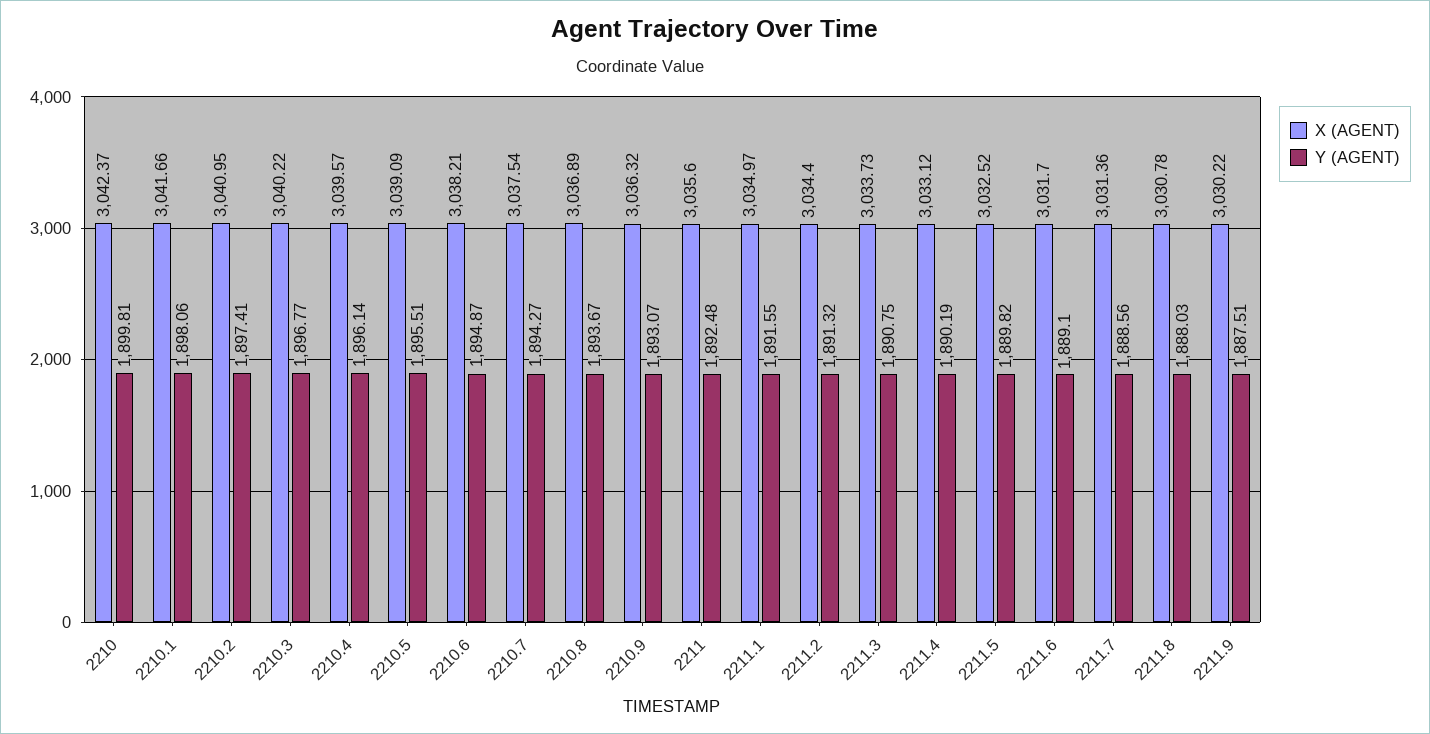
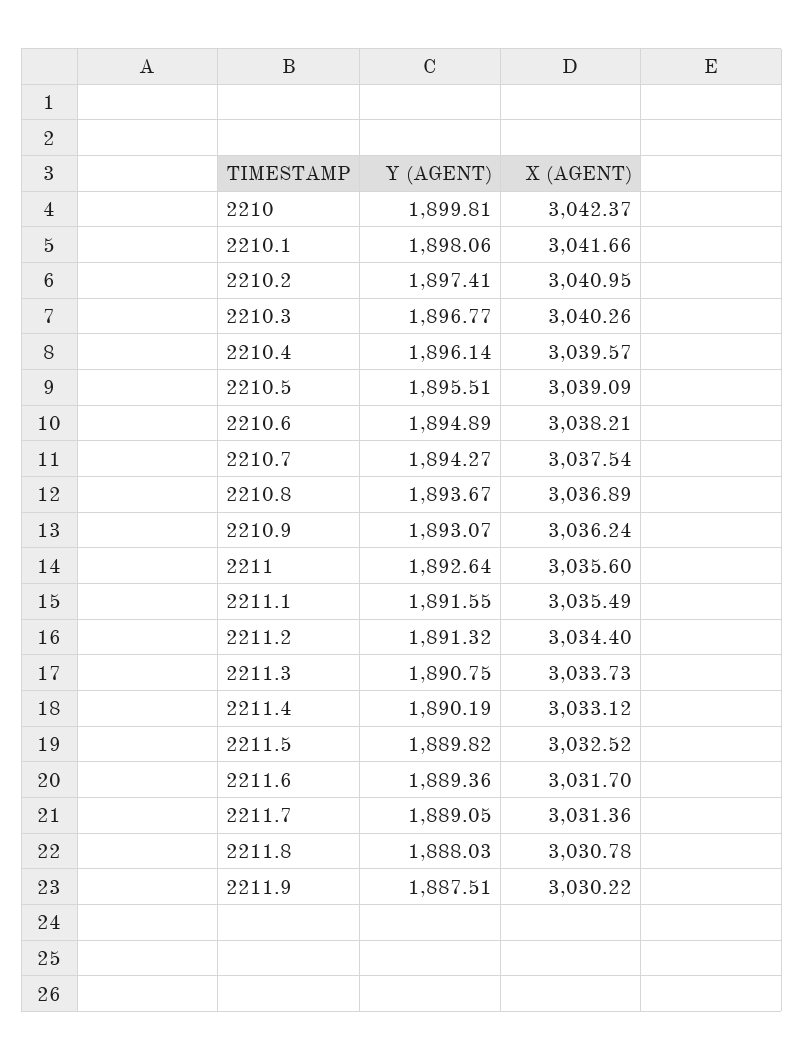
  {
    "X (AGENT)": {
      "2210": 3042.37,
      "2210.1": 3041.66,
      "2210.2": 3040.95,
-     "2210.3": 3040.22,
+     "2210.3": 3040.26,
      "2210.4": 3039.57,
      "2210.5": 3039.09,
      "2210.6": 3038.21,
      "2210.7": 3037.54,
      "2210.8": 3036.89,
-     "2210.9": 3036.32,
+     "2210.9": 3036.24,
      "2211": 3035.6,
-     "2211.1": 3034.97,
+     "2211.1": 3035.49,
      "2211.2": 3034.4,
      "2211.3": 3033.73,
      "2211.4": 3033.12,
      "2211.5": 3032.52,
      "2211.6": 3031.7,
      "2211.7": 3031.36,
      "2211.8": 3030.78,
      "2211.9": 3030.22
    },
    "Y (AGENT)": {
      "2210": 1899.81,
      "2210.1": 1898.06,
      "2210.2": 1897.41,
      "2210.3": 1896.77,
      "2210.4": 1896.14,
      "2210.5": 1895.51,
-     "2210.6": 1894.87,
+     "2210.6": 1894.89,
      "2210.7": 1894.27,
      "2210.8": 1893.67,
      "2210.9": 1893.07,
-     "2211": 1892.48,
+     "2211": 1892.64,
      "2211.1": 1891.55,
      "2211.2": 1891.32,
      "2211.3": 1890.75,
      "2211.4": 1890.19,
      "2211.5": 1889.82,
-     "2211.6": 1889.1,
+     "2211.6": 1889.36,
-     "2211.7": 1888.56,
+     "2211.7": 1889.05,
      "2211.8": 1888.03,
      "2211.9": 1887.51
    }
  }

